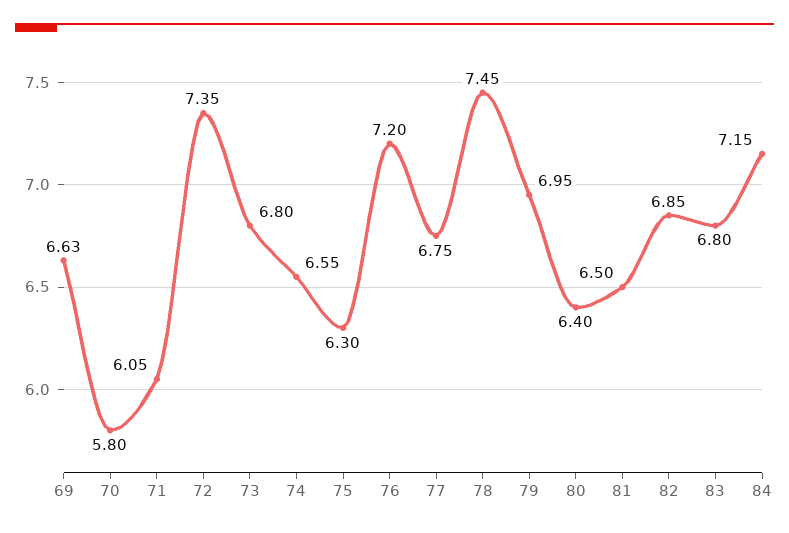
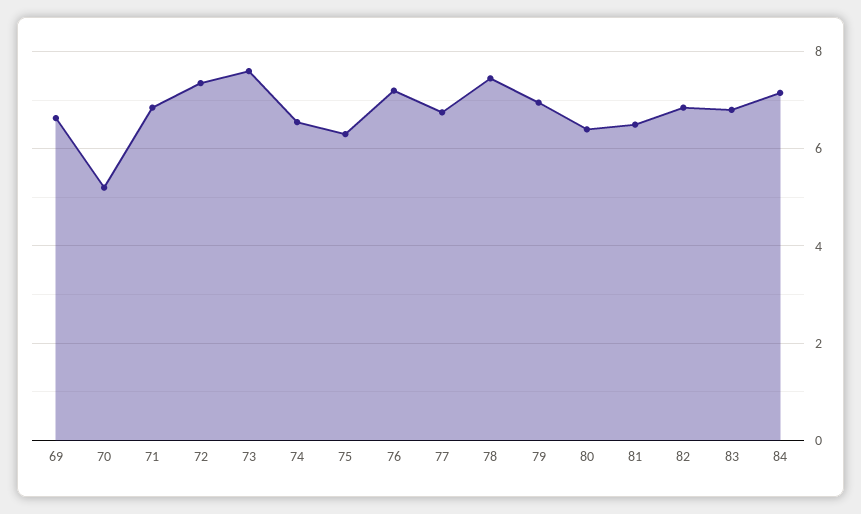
  {
    "69": 6.63,
-   "70": 5.8,
+   "70": 5.2,
-   "71": 6.05,
+   "71": 6.8,
    "72": 7.35,
-   "73": 6.8,
+   "73": 7.6,
    "74": 6.55,
    "75": 6.3,
    "76": 7.2,
    "77": 6.75,
    "78": 7.45,
    "79": 6.95,
    "80": 6.4,
    "81": 6.5,
    "82": 6.85,
    "83": 6.8,
    "84": 7.15
  }

